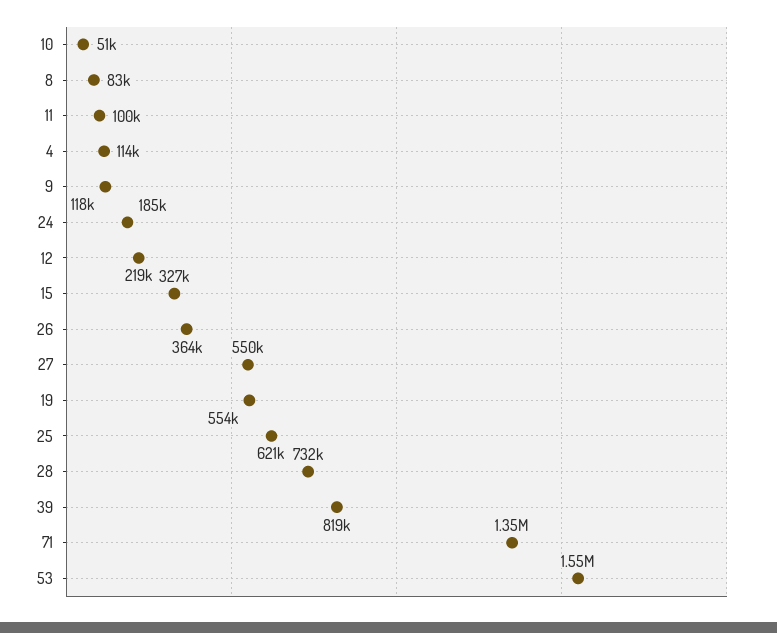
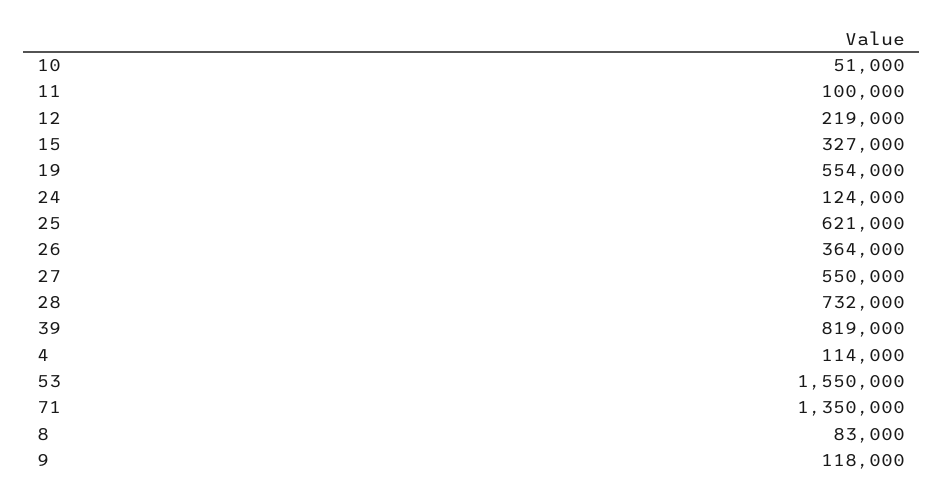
  {
    "10": 51000,
    "8": 83000,
    "11": 100000,
    "4": 114000,
    "9": 118000,
-   "24": 185000,
+   "24": 124000,
    "12": 219000,
    "15": 327000,
    "26": 364000,
    "27": 550000,
    "19": 554000,
    "25": 621000,
    "28": 732000,
    "39": 819000,
    "71": 1350000,
    "53": 1550000
  }

